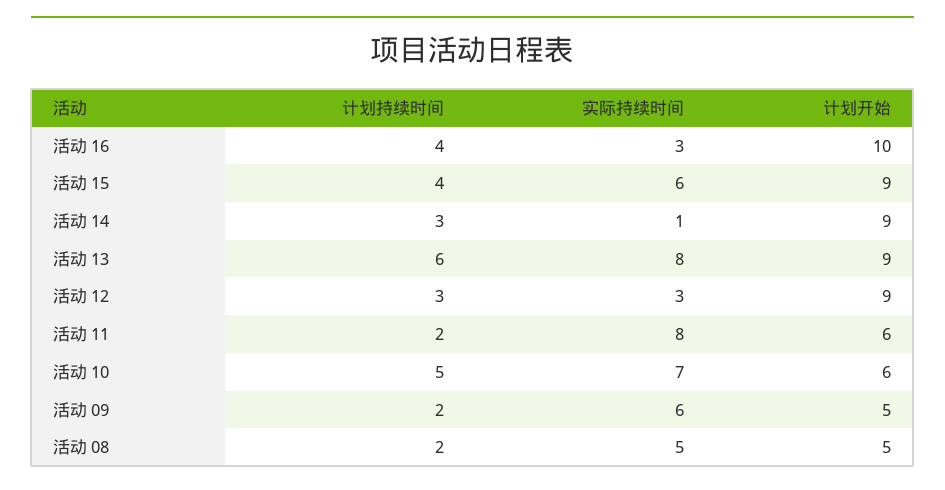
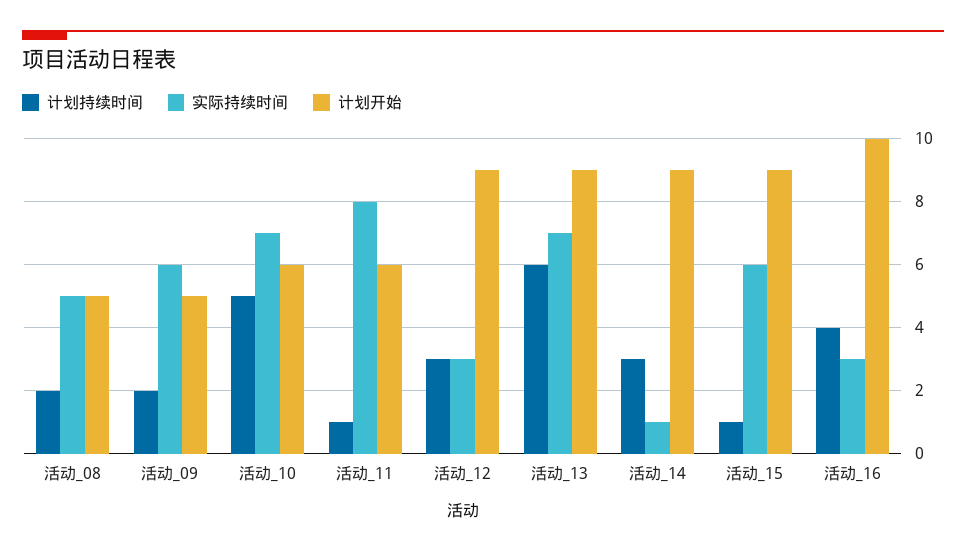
  {
    "计划持续时间": {
      "活动 16": 4,
-     "活动 15": 4,
+     "活动 15": 1,
      "活动 14": 3,
      "活动 13": 6,
      "活动 12": 3,
-     "活动 11": 2,
+     "活动 11": 1,
      "活动 10": 5,
      "活动 09": 2,
      "活动 08": 2
    },
    "实际持续时间": {
      "活动 16": 3,
      "活动 15": 6,
      "活动 14": 1,
-     "活动 13": 8,
+     "活动 13": 7,
      "活动 12": 3,
      "活动 11": 8,
      "活动 10": 7,
      "活动 09": 6,
      "活动 08": 5
    },
    "计划开始": {
      "活动 16": 10,
      "活动 15": 9,
      "活动 14": 9,
      "活动 13": 9,
      "活动 12": 9,
      "活动 11": 6,
      "活动 10": 6,
      "活动 09": 5,
      "活动 08": 5
    }
  }

